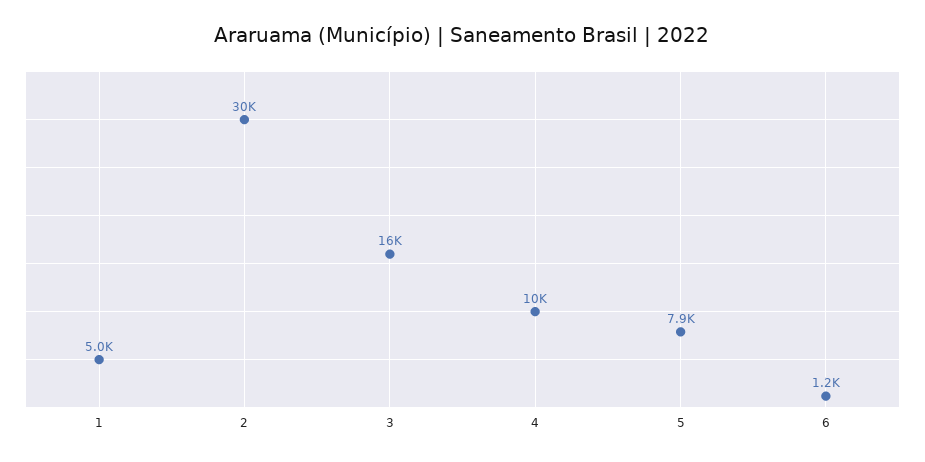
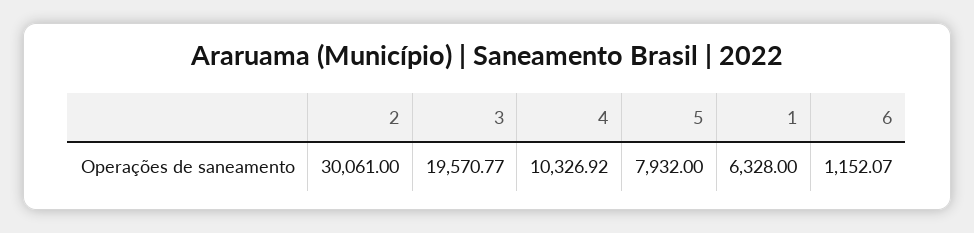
  {
-   "1": 5000,
+   "1": 6328,
    "2": 30061,
-   "3": 16000,
+   "3": 19570.77,
    "4": 10326.92,
    "5": 7932,
    "6": 1152.07
  }

